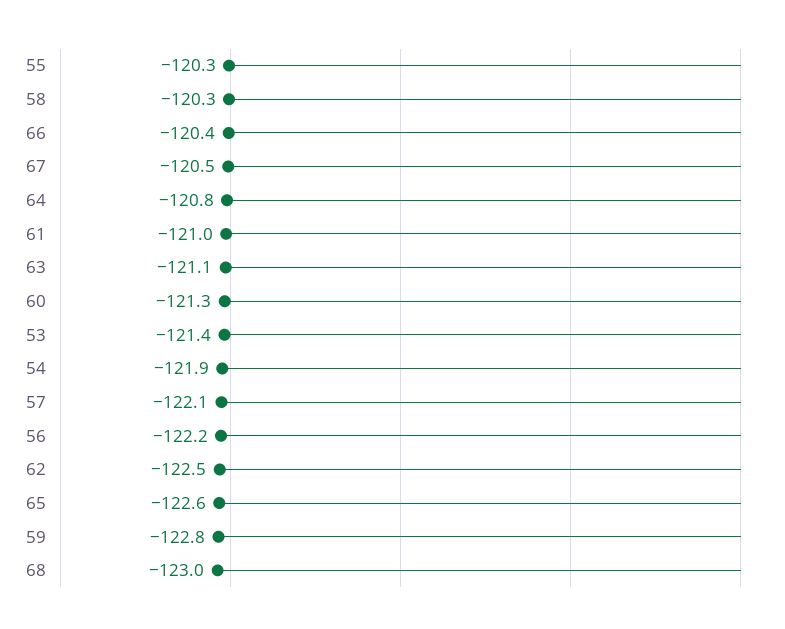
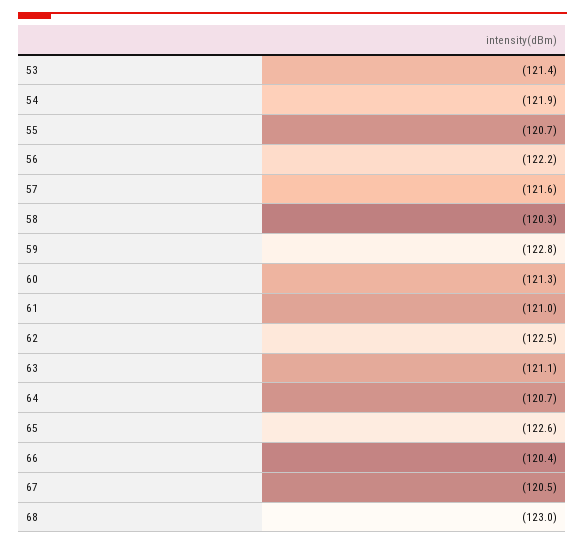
  {
-   "55": -120.3,
+   "55": -120.7,
    "58": -120.3,
    "66": -120.4,
    "67": -120.5,
-   "64": -120.8,
+   "64": -120.7,
    "61": -121,
    "63": -121.1,
    "60": -121.3,
    "53": -121.4,
    "54": -121.9,
-   "57": -122.1,
+   "57": -121.6,
    "56": -122.2,
    "62": -122.5,
    "65": -122.6,
    "59": -122.8,
    "68": -123
  }

